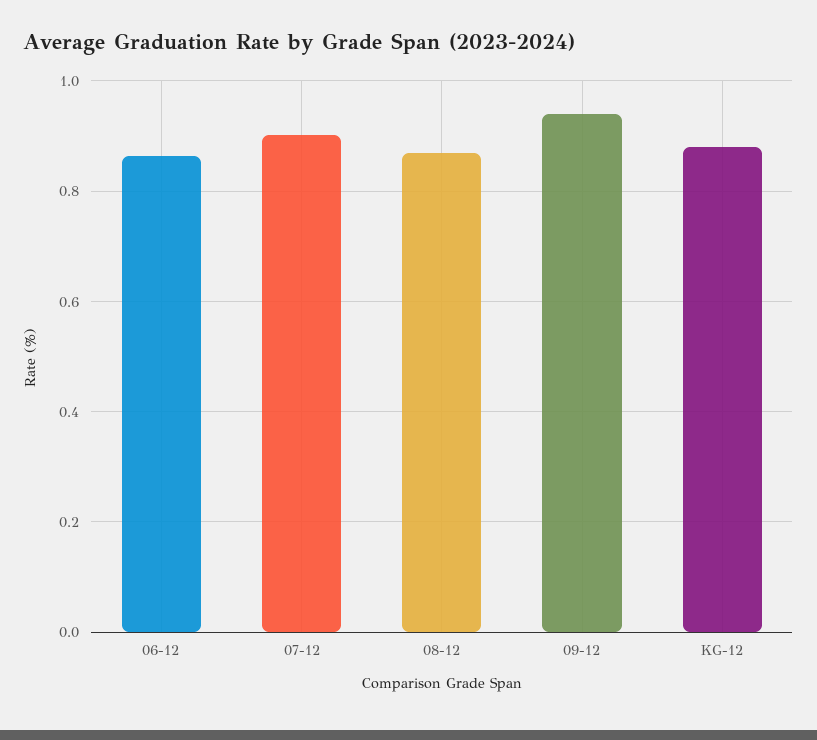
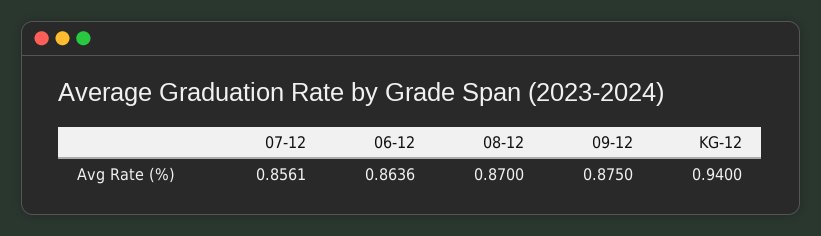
  {
    "06-12": 0.8636,
-   "07-12": 0.9,
+   "07-12": 0.8561,
    "08-12": 0.87,
-   "09-12": 0.94,
+   "09-12": 0.875,
-   "KG-12": 0.88
+   "KG-12": 0.94
  }

